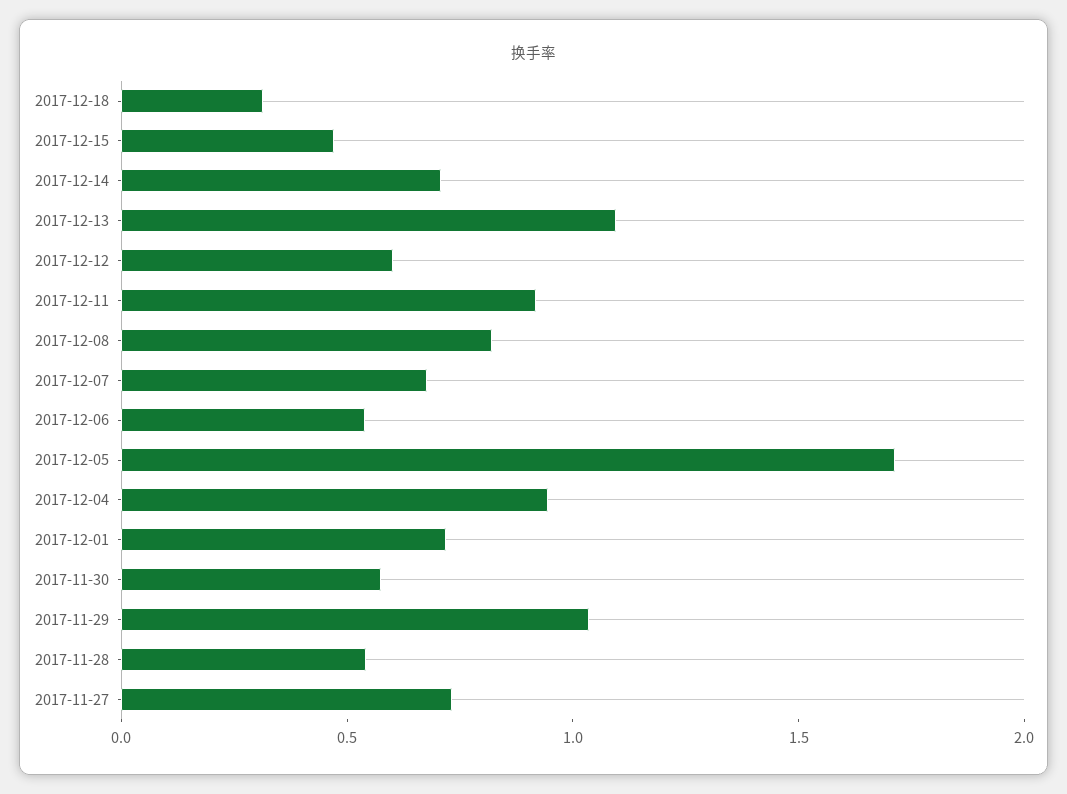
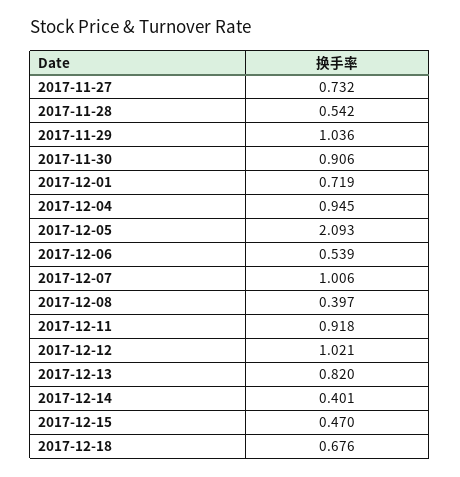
  {
-   "2017-12-18": 0.3,
+   "2017-12-18": 0.676,
    "2017-12-15": 0.47,
-   "2017-12-14": 0.7,
+   "2017-12-14": 0.401,
-   "2017-12-13": 1.1,
+   "2017-12-13": 0.82,
-   "2017-12-12": 0.6,
+   "2017-12-12": 1.021,
    "2017-12-11": 0.918,
-   "2017-12-08": 0.8,
+   "2017-12-08": 0.397,
-   "2017-12-07": 0.7,
+   "2017-12-07": 1.006,
    "2017-12-06": 0.539,
-   "2017-12-05": 1.7,
+   "2017-12-05": 2.093,
    "2017-12-04": 0.945,
    "2017-12-01": 0.719,
-   "2017-11-30": 0.6,
+   "2017-11-30": 0.906,
    "2017-11-29": 1.036,
    "2017-11-28": 0.542,
    "2017-11-27": 0.732
  }

